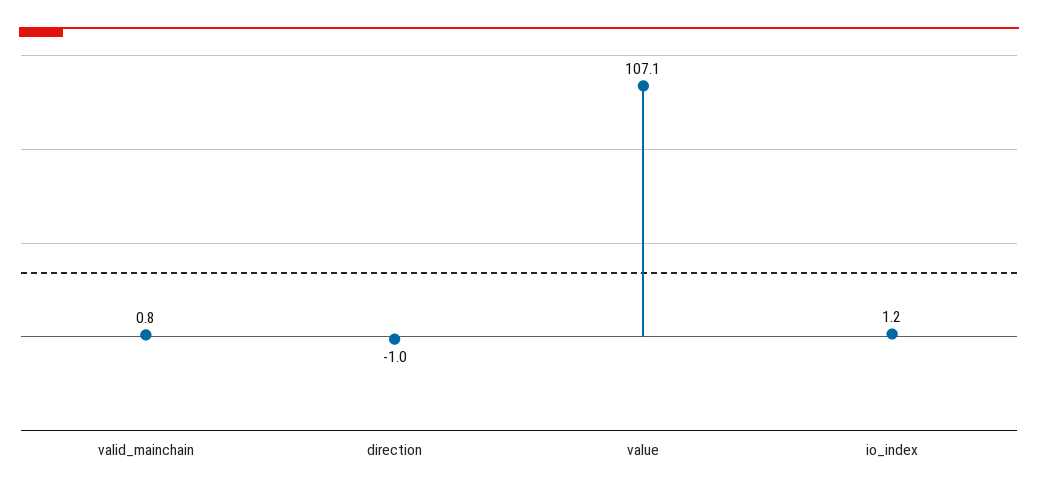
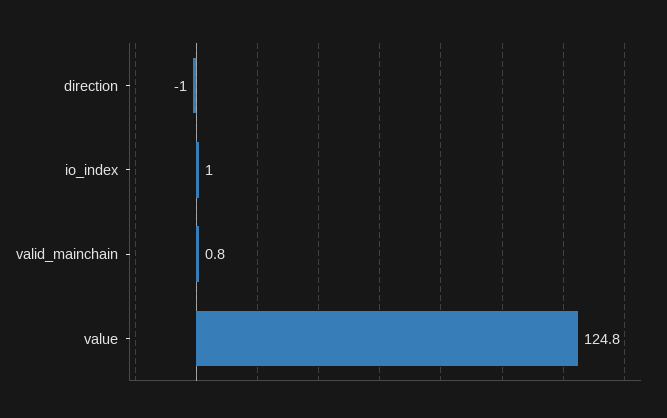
  {
    "valid_mainchain": 0.8,
    "direction": -1,
-   "value": 107.1,
+   "value": 124.8,
-   "io_index": 1.2
+   "io_index": 1
  }

